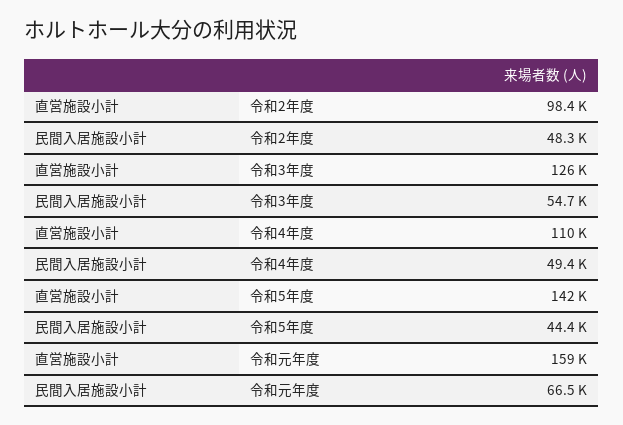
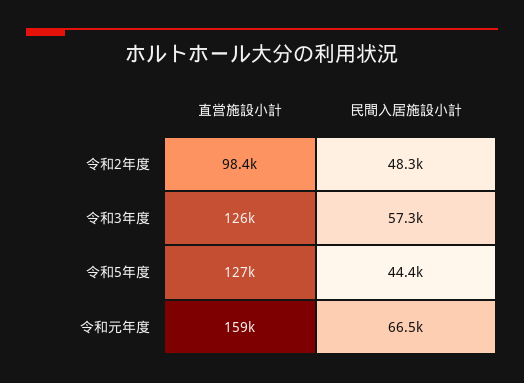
  {
    "直営施設小計": {
      "令和2年度": 98400,
      "令和3年度": 126000,
-     "令和4年度": 110000,
-     "令和5年度": 142000,
+     "令和5年度": 127000,
      "令和元年度": 159000
    },
    "民間入居施設小計": {
      "令和2年度": 48300,
-     "令和3年度": 54700,
+     "令和3年度": 57300,
-     "令和4年度": 49400,
      "令和5年度": 44400,
      "令和元年度": 66500
    }
  }

